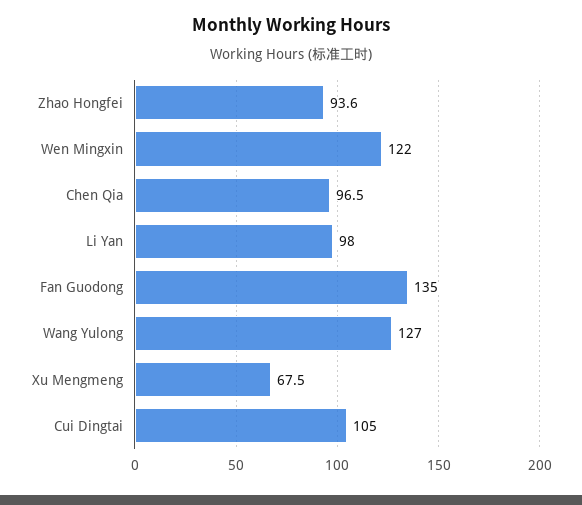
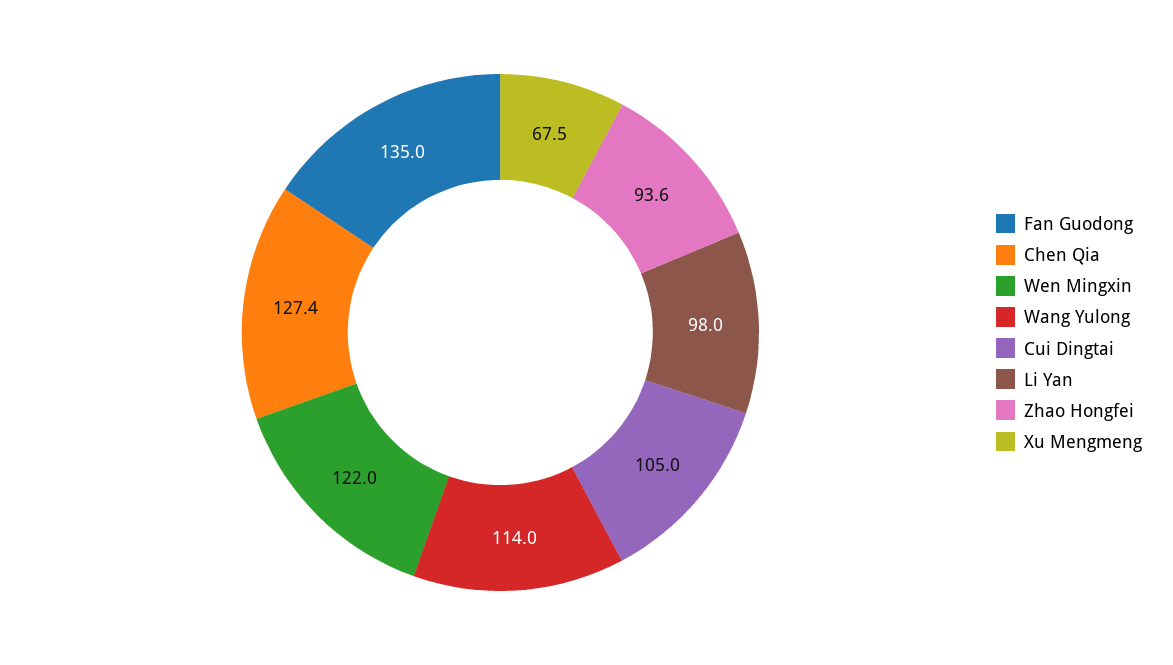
  {
    "Zhao Hongfei": 93.6,
    "Wen Mingxin": 122,
-   "Chen Qia": 96.5,
+   "Chen Qia": 127.4,
    "Li Yan": 98,
    "Fan Guodong": 135,
-   "Wang Yulong": 127,
+   "Wang Yulong": 114,
    "Xu Mengmeng": 67.5,
    "Cui Dingtai": 105
  }

